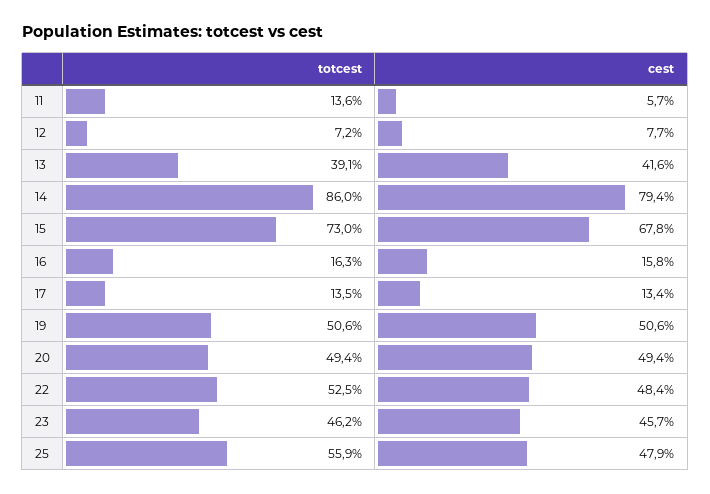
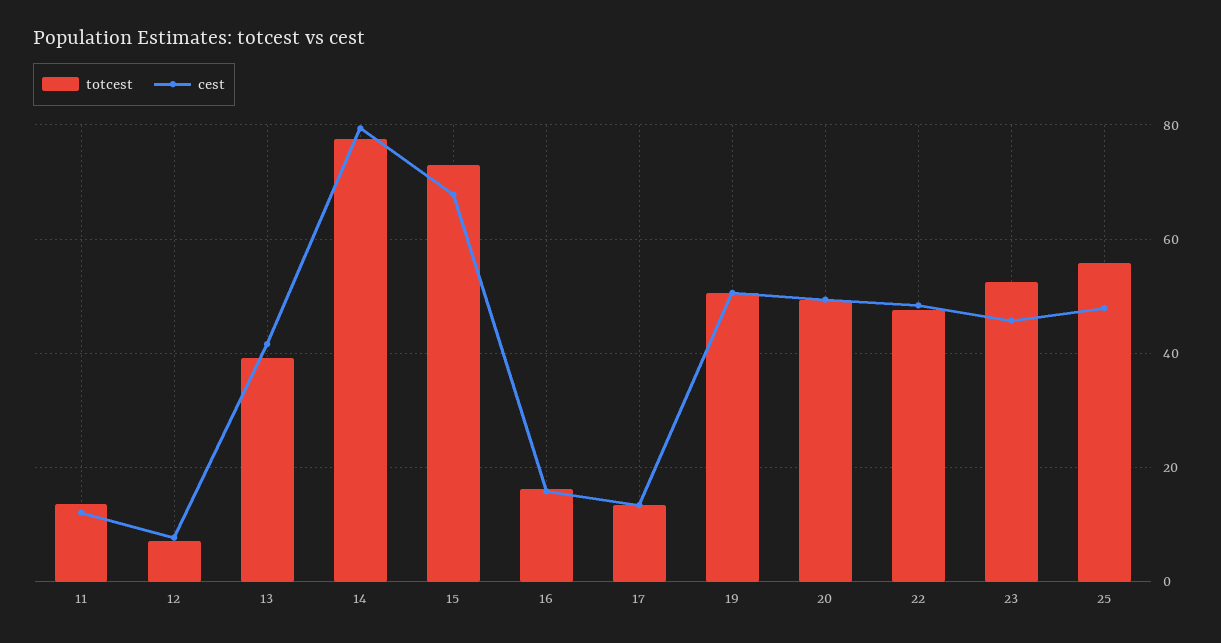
  {
    "totcest": {
      "11": 13.6,
      "12": 7.2,
      "13": 39.1,
-     "14": 86,
+     "14": 78,
      "15": 73,
      "16": 16.3,
      "17": 13.5,
      "19": 50.6,
      "20": 49.4,
-     "22": 52.5,
+     "22": 48,
-     "23": 46.2,
+     "23": 52,
      "25": 55.9
    },
    "cest": {
-     "11": 5.7,
+     "11": 12,
      "12": 7.7,
      "13": 41.6,
      "14": 79.4,
      "15": 67.8,
      "16": 15.8,
      "17": 13.4,
      "19": 50.6,
      "20": 49.4,
      "22": 48.4,
      "23": 45.7,
      "25": 47.9
    }
  }

